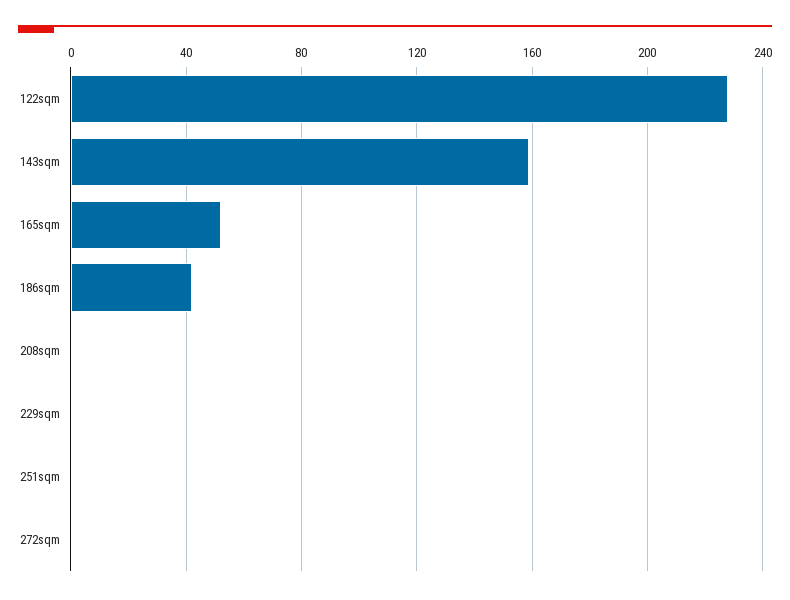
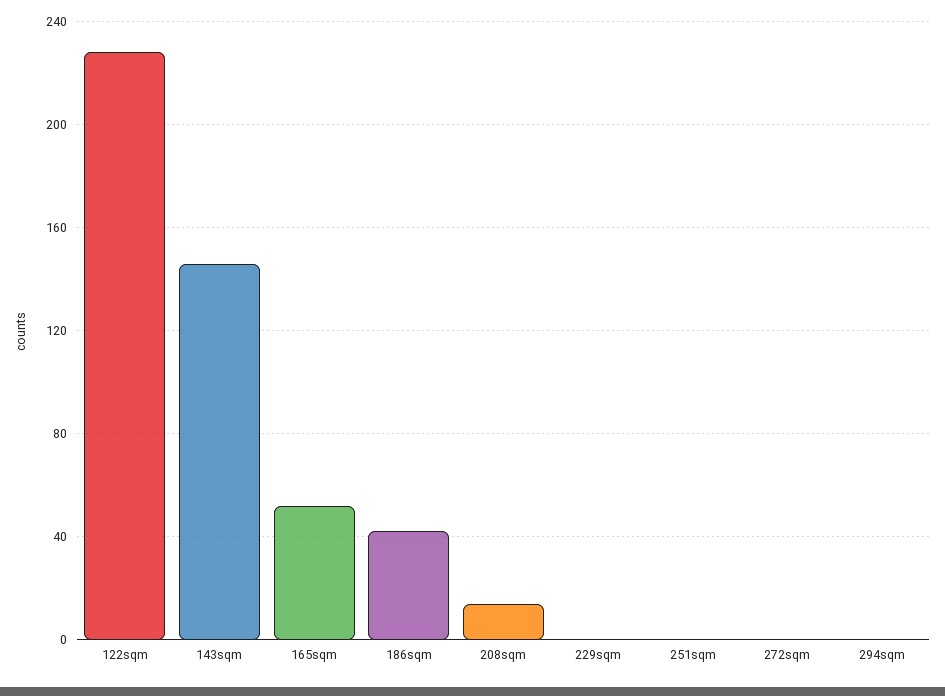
  {
    "122sqm": 230,
-   "143sqm": 160,
+   "143sqm": 145,
    "165sqm": 50,
    "186sqm": 40,
-   "208sqm": 0,
+   "208sqm": 15,
    "229sqm": 0,
    "251sqm": 0,
-   "272sqm": 0
+   "272sqm": 0,
+   "294sqm": 0
  }

